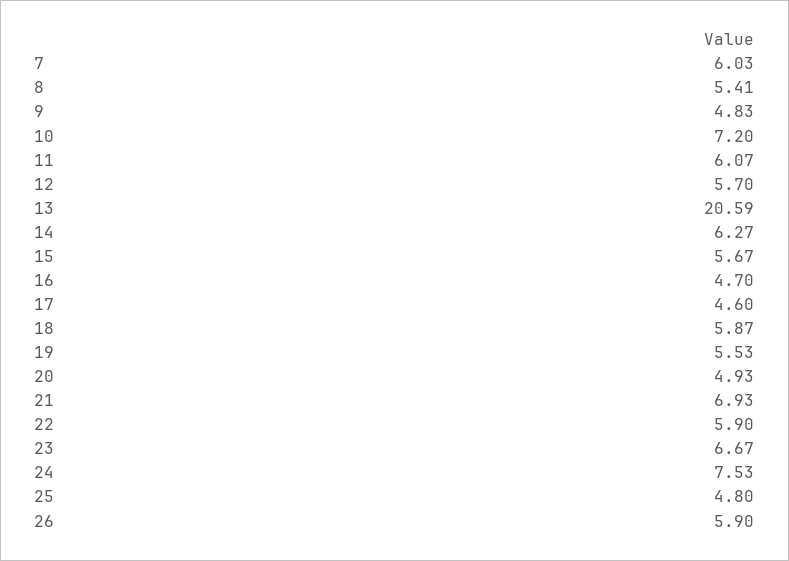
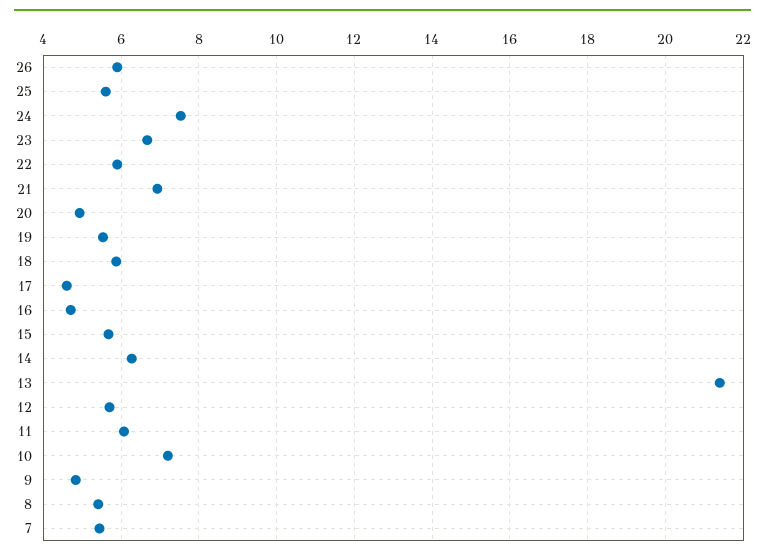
  {
-   "7": 6.03,
+   "7": 5.4,
    "8": 5.41,
    "9": 4.83,
    "10": 7.2,
    "11": 6.07,
    "12": 5.7,
-   "13": 20.59,
+   "13": 21.4,
    "14": 6.27,
    "15": 5.67,
    "16": 4.7,
    "17": 4.6,
    "18": 5.87,
    "19": 5.53,
    "20": 4.93,
    "21": 6.93,
    "22": 5.9,
    "23": 6.67,
    "24": 7.53,
-   "25": 4.8,
+   "25": 5.6,
    "26": 5.9
  }

